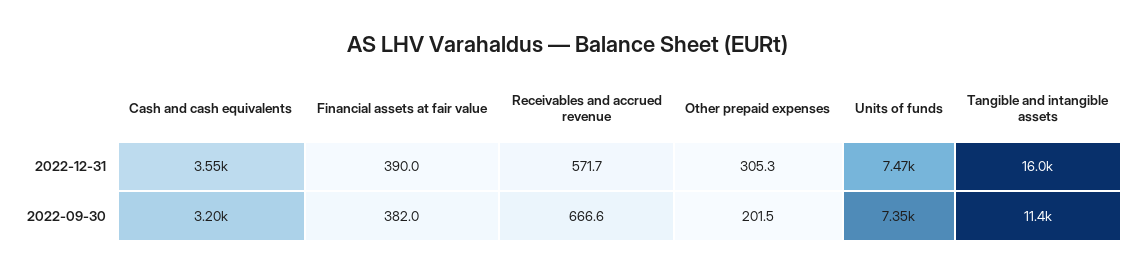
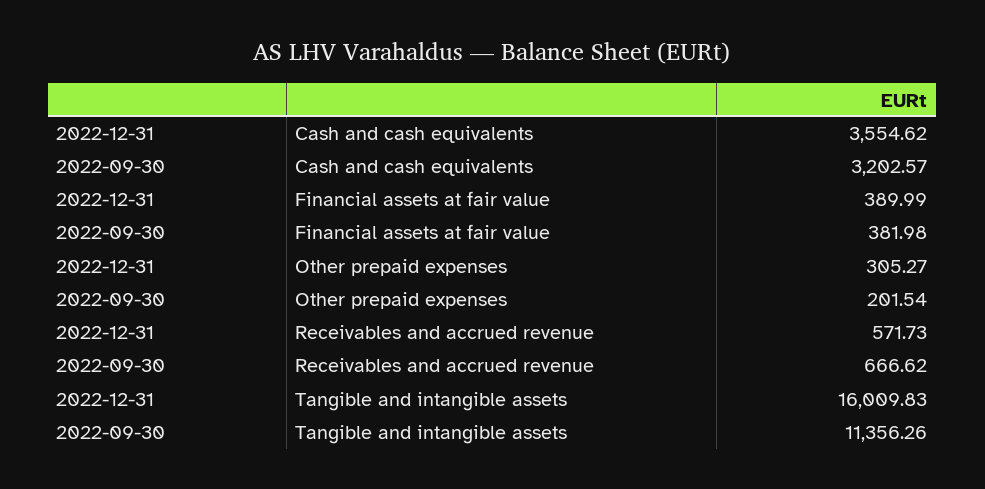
  {
    "Cash and cash equivalents": {
      "2022-12-31": 3554.62,
      "2022-09-30": 3202.57
    },
    "Financial assets at fair value": {
      "2022-12-31": 389.99,
      "2022-09-30": 381.98
    },
    "Receivables and accrued revenue": {
      "2022-12-31": 571.73,
      "2022-09-30": 666.62
    },
    "Other prepaid expenses": {
      "2022-12-31": 305.27,
      "2022-09-30": 201.54
    },
-   "Units of funds": {
-     "2022-12-31": 7470,
-     "2022-09-30": 7350
-   },
    "Tangible and intangible assets": {
      "2022-12-31": 16009.83,
      "2022-09-30": 11356.26
    }
  }

